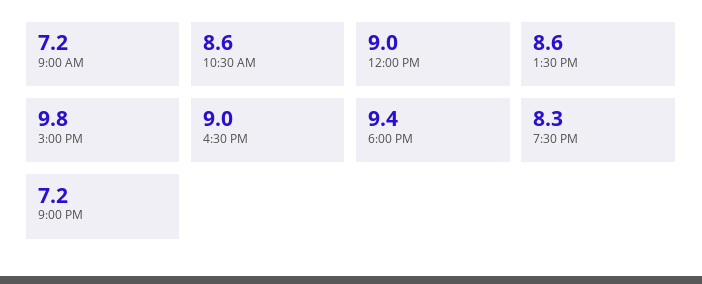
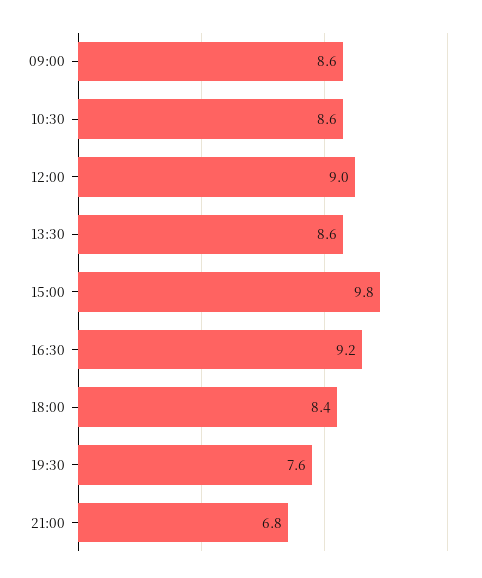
  {
-   "9:00 AM": 7.2,
+   "9:00 AM": 8.6,
    "10:30 AM": 8.6,
    "12:00 PM": 9,
    "1:30 PM": 8.6,
    "3:00 PM": 9.8,
-   "4:30 PM": 9,
+   "4:30 PM": 9.2,
-   "6:00 PM": 9.4,
+   "6:00 PM": 8.4,
-   "7:30 PM": 8.3,
+   "7:30 PM": 7.6,
-   "9:00 PM": 7.2
+   "9:00 PM": 6.8
  }

